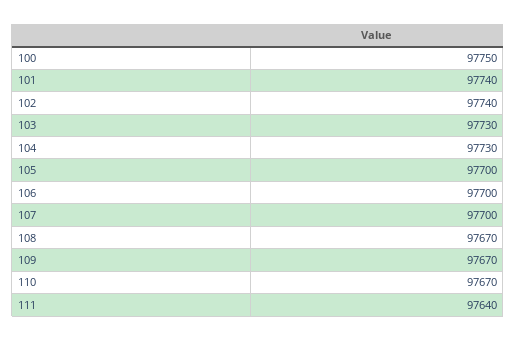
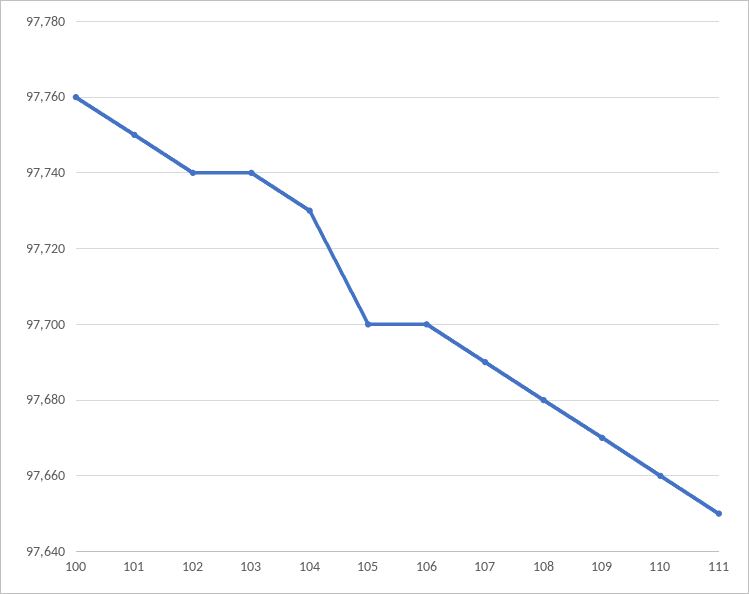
  {
-   "100": 97750,
+   "100": 97760,
-   "101": 97740,
+   "101": 97750,
    "102": 97740,
-   "103": 97730,
+   "103": 97740,
    "104": 97730,
    "105": 97700,
    "106": 97700,
-   "107": 97700,
+   "107": 97690,
-   "108": 97670,
+   "108": 97680,
    "109": 97670,
-   "110": 97670,
+   "110": 97660,
-   "111": 97640
+   "111": 97650
  }

